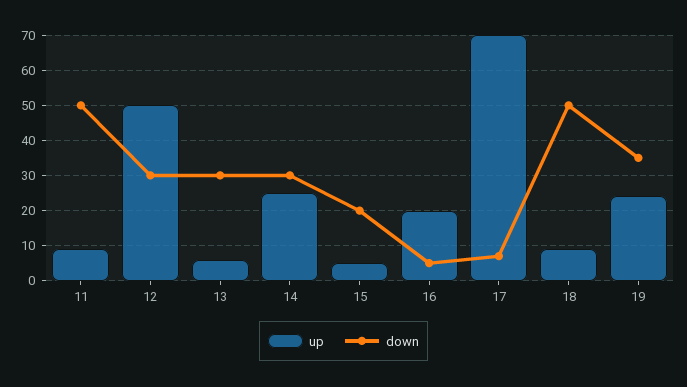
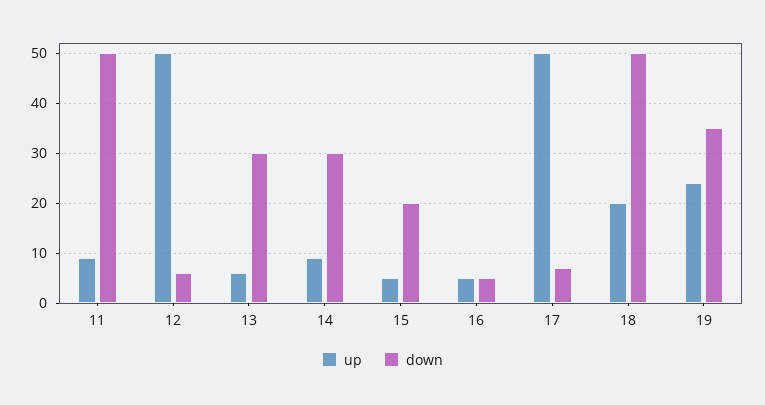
  {
    "up": {
      "11": 10,
      "12": 50,
      "13": 5,
-     "14": 25,
+     "14": 10,
      "15": 5,
-     "16": 20,
+     "16": 5,
-     "17": 70,
+     "17": 50,
-     "18": 10,
+     "18": 20,
      "19": 25
    },
    "down": {
      "11": 50,
-     "12": 30,
+     "12": 5,
      "13": 30,
      "14": 30,
      "15": 20,
      "16": 5,
      "17": 5,
      "18": 50,
      "19": 35
    }
  }

